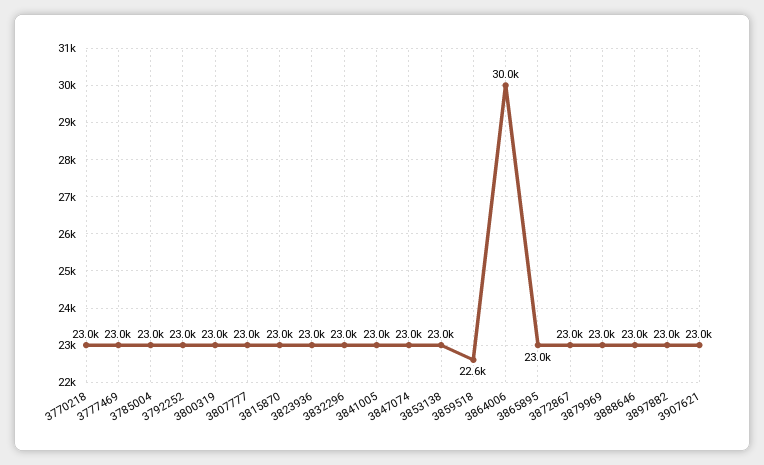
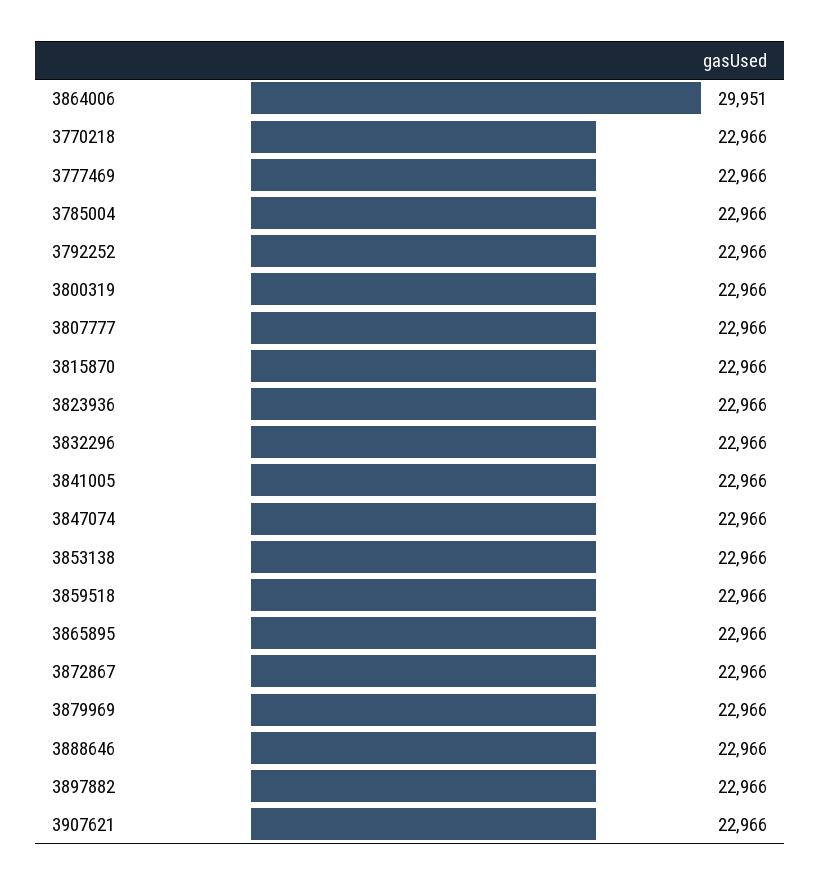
  {
    "3770218": 22966,
    "3777469": 22966,
    "3785004": 22966,
    "3792252": 22966,
    "3800319": 22966,
    "3807777": 22966,
    "3815870": 22966,
    "3823936": 22966,
    "3832296": 22966,
    "3841005": 22966,
    "3847074": 22966,
    "3853138": 22966,
-   "3859518": 22600,
+   "3859518": 22966,
    "3864006": 29951,
    "3865895": 22966,
    "3872867": 22966,
    "3879969": 22966,
    "3888646": 22966,
    "3897882": 22966,
    "3907621": 22966
  }

